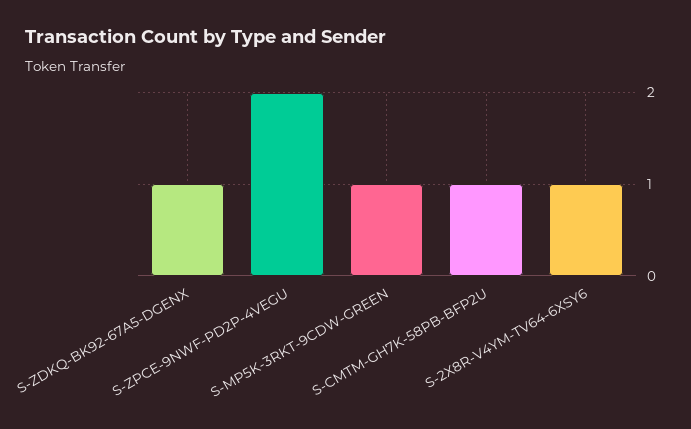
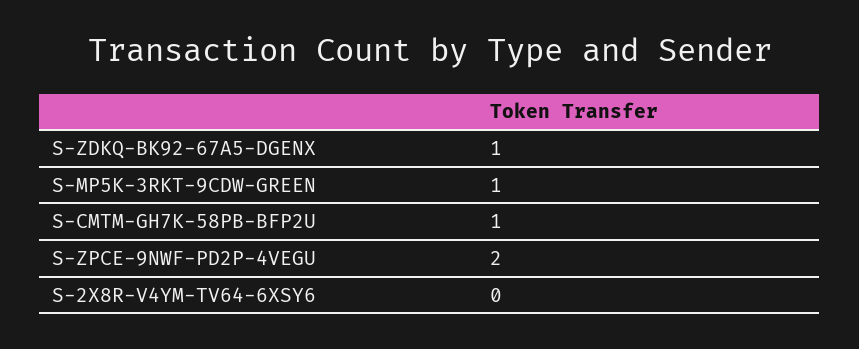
  {
    "S-ZDKQ-BK92-67A5-DGENX": 1,
    "S-ZPCE-9NWF-PD2P-4VEGU": 2,
    "S-MP5K-3RKT-9CDW-GREEN": 1,
    "S-CMTM-GH7K-58PB-BFP2U": 1,
-   "S-2X8R-V4YM-TV64-6XSY6": 1
+   "S-2X8R-V4YM-TV64-6XSY6": 0
  }

